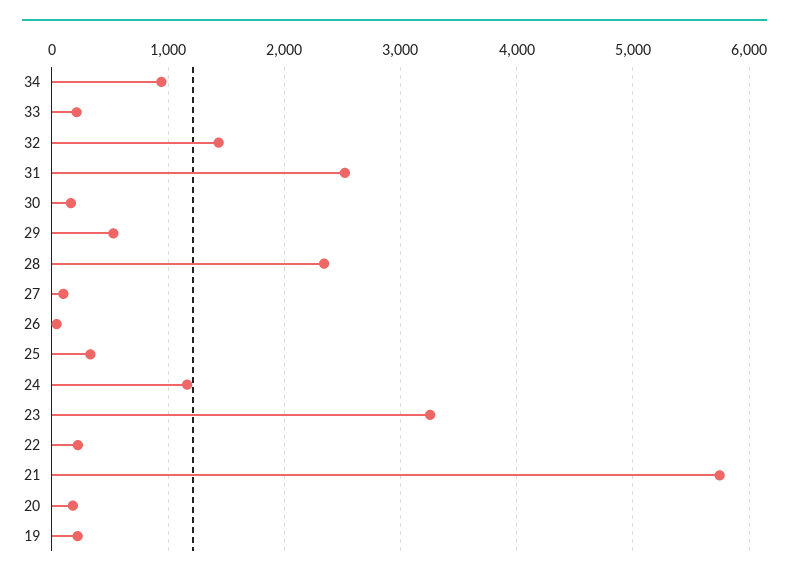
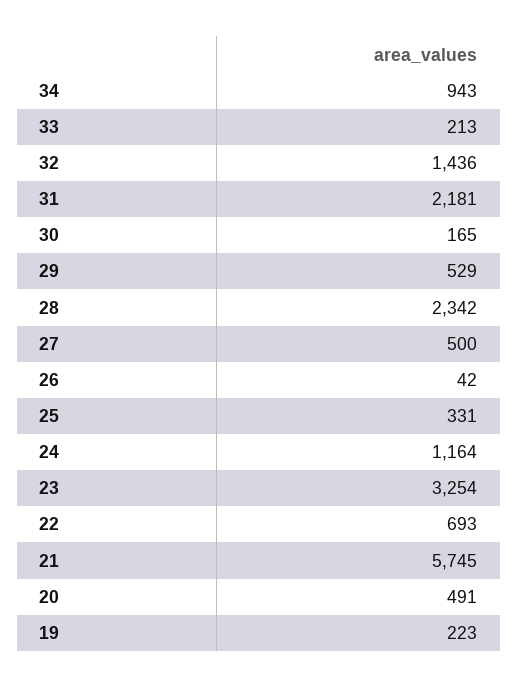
  {
    "34": 943,
    "33": 213,
    "32": 1436,
-   "31": 2500,
+   "31": 2181,
    "30": 165,
    "29": 529,
    "28": 2342,
-   "27": 100,
+   "27": 500,
    "26": 42,
    "25": 331,
    "24": 1164,
    "23": 3254,
-   "22": 200,
+   "22": 693,
    "21": 5745,
-   "20": 200,
+   "20": 491,
    "19": 223
  }

